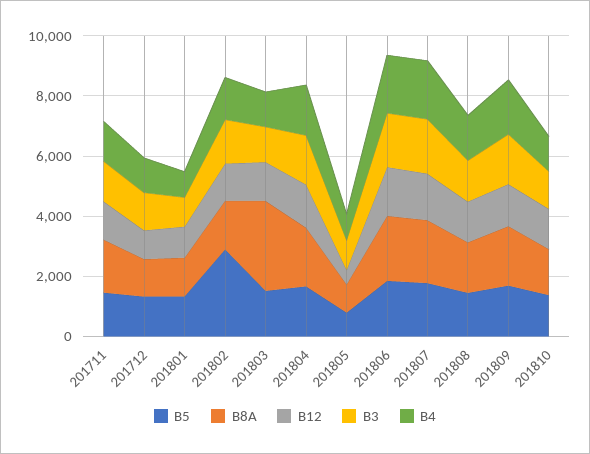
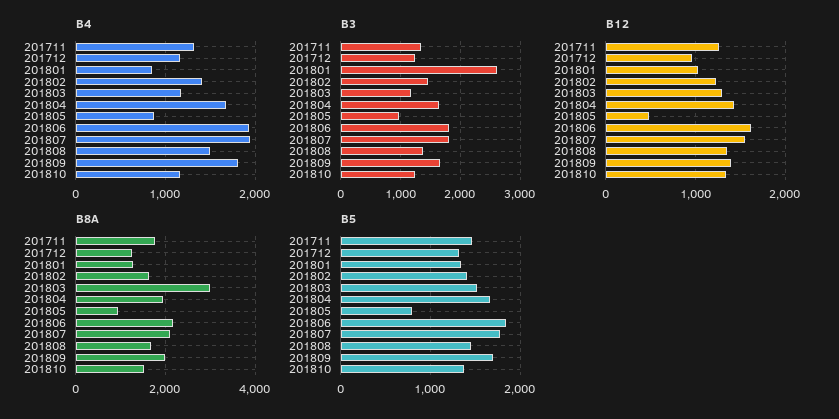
  {
    "B5": {
      "201711": 1500,
      "201712": 1300,
      "201801": 1300,
-     "201802": 3000,
+     "201802": 1400,
      "201803": 1500,
      "201804": 1700,
      "201805": 800,
      "201806": 1800,
      "201807": 1800,
      "201808": 1500,
      "201809": 1700,
      "201810": 1400
    },
    "B8A": {
      "201711": 1800,
      "201712": 1200,
      "201801": 1200,
      "201802": 1600,
      "201803": 3000,
      "201804": 2000,
      "201805": 1000,
      "201806": 2200,
      "201807": 2000,
      "201808": 1600,
      "201809": 2000,
      "201810": 1600
    },
    "B12": {
      "201711": 1300,
      "201712": 1000,
      "201801": 1000,
      "201802": 1200,
      "201803": 1300,
      "201804": 1400,
      "201805": 500,
      "201806": 1600,
      "201807": 1500,
      "201808": 1400,
      "201809": 1400,
      "201810": 1300
    },
    "B3": {
      "201711": 1400,
      "201712": 1200,
-     "201801": 1000,
+     "201801": 2600,
      "201802": 1400,
      "201803": 1200,
      "201804": 1600,
      "201805": 1000,
      "201806": 1800,
      "201807": 1800,
      "201808": 1400,
      "201809": 1600,
      "201810": 1200
    },
    "B4": {
      "201711": 1300,
      "201712": 1200,
      "201801": 900,
      "201802": 1400,
      "201803": 1200,
      "201804": 1700,
      "201805": 900,
      "201806": 1900,
      "201807": 1900,
      "201808": 1500,
      "201809": 1800,
      "201810": 1200
    }
  }

